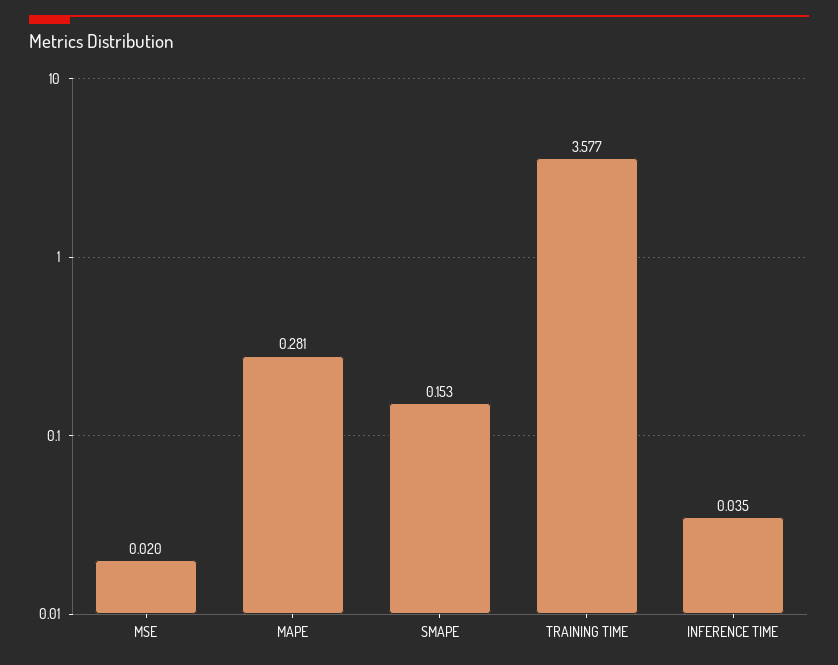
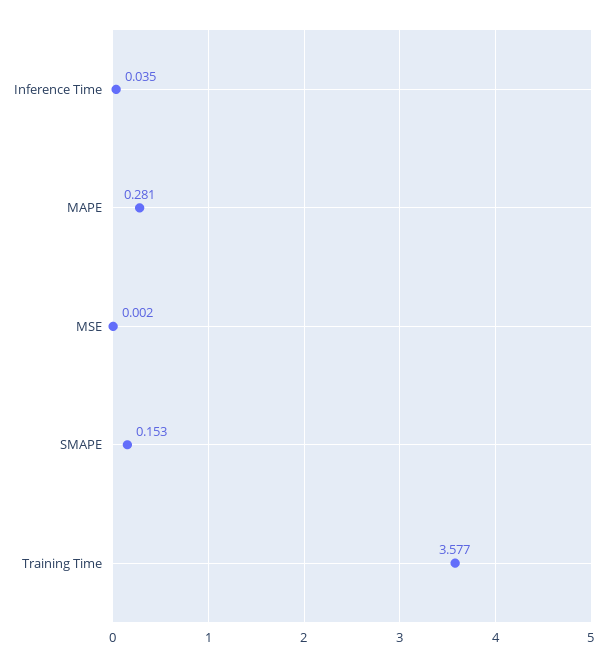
  {
-   "MSE": 0.02,
+   "MSE": 0.002,
    "MAPE": 0.281,
    "SMAPE": 0.153,
    "TRAINING TIME": 3.577,
    "INFERENCE TIME": 0.035
  }

